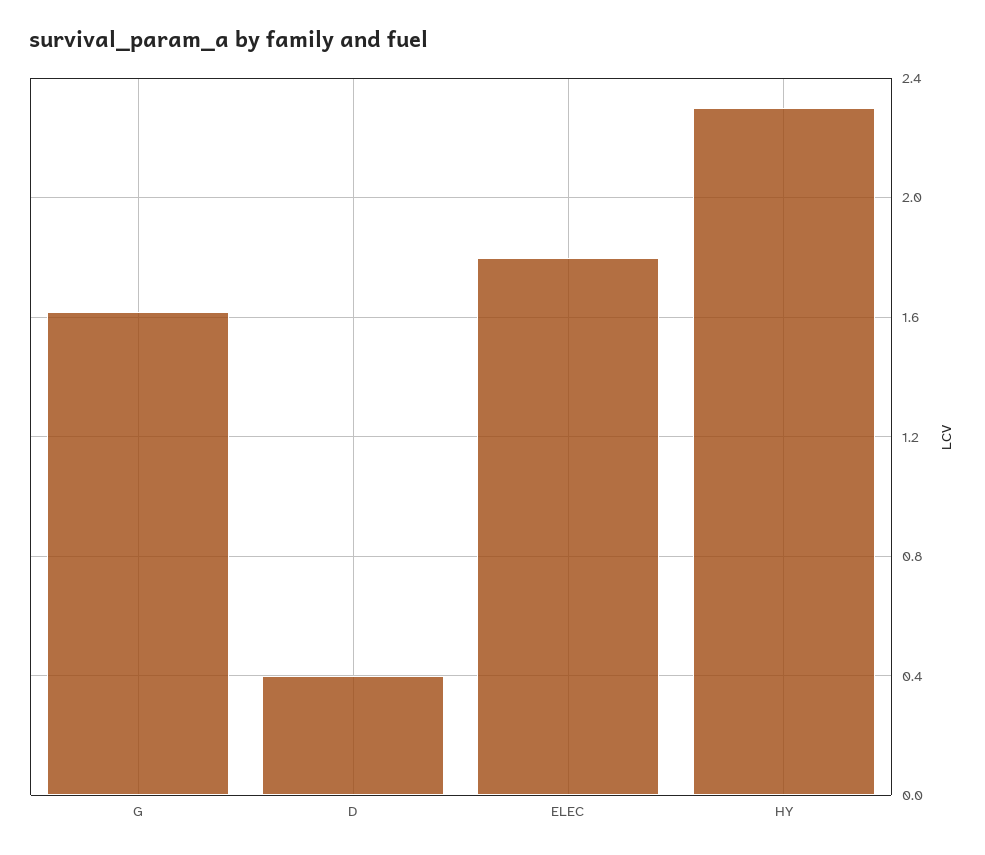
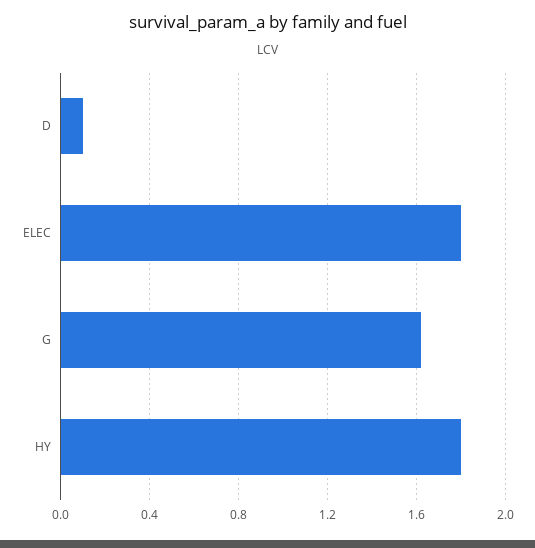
  {
    "G": 1.6,
-   "D": 0.4,
+   "D": 0.1,
    "ELEC": 1.8,
-   "HY": 2.3
+   "HY": 1.8
  }

